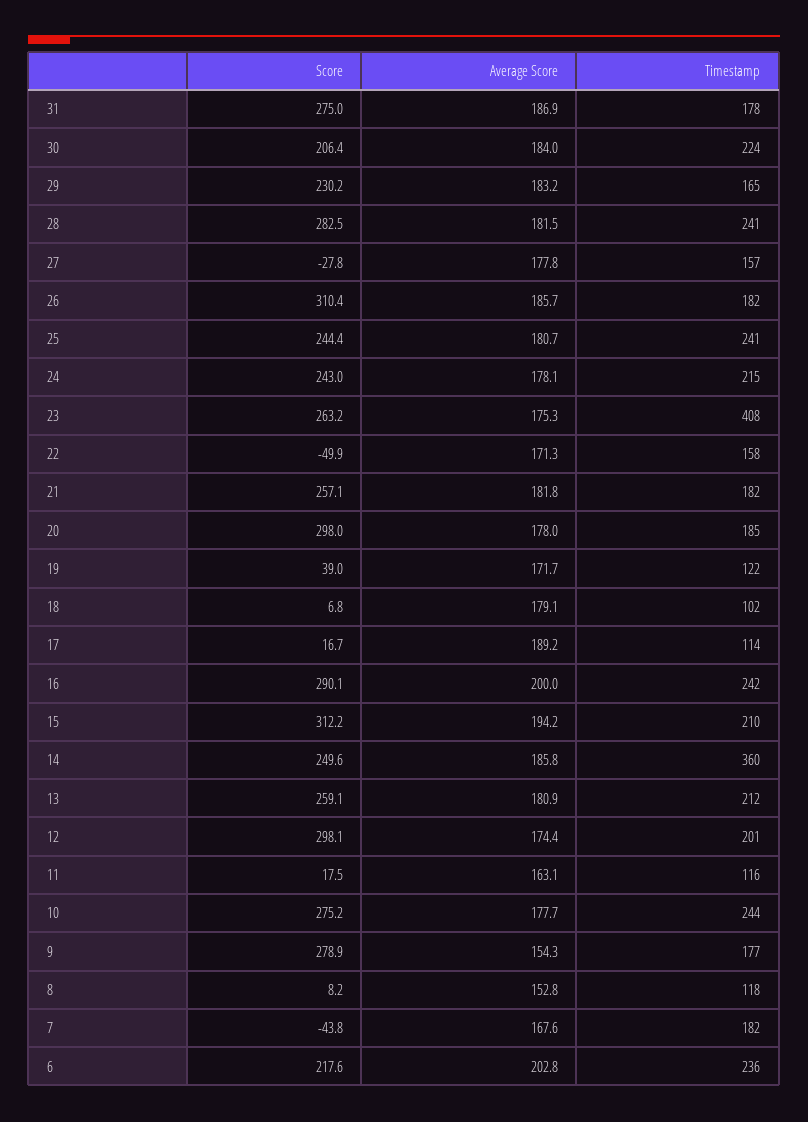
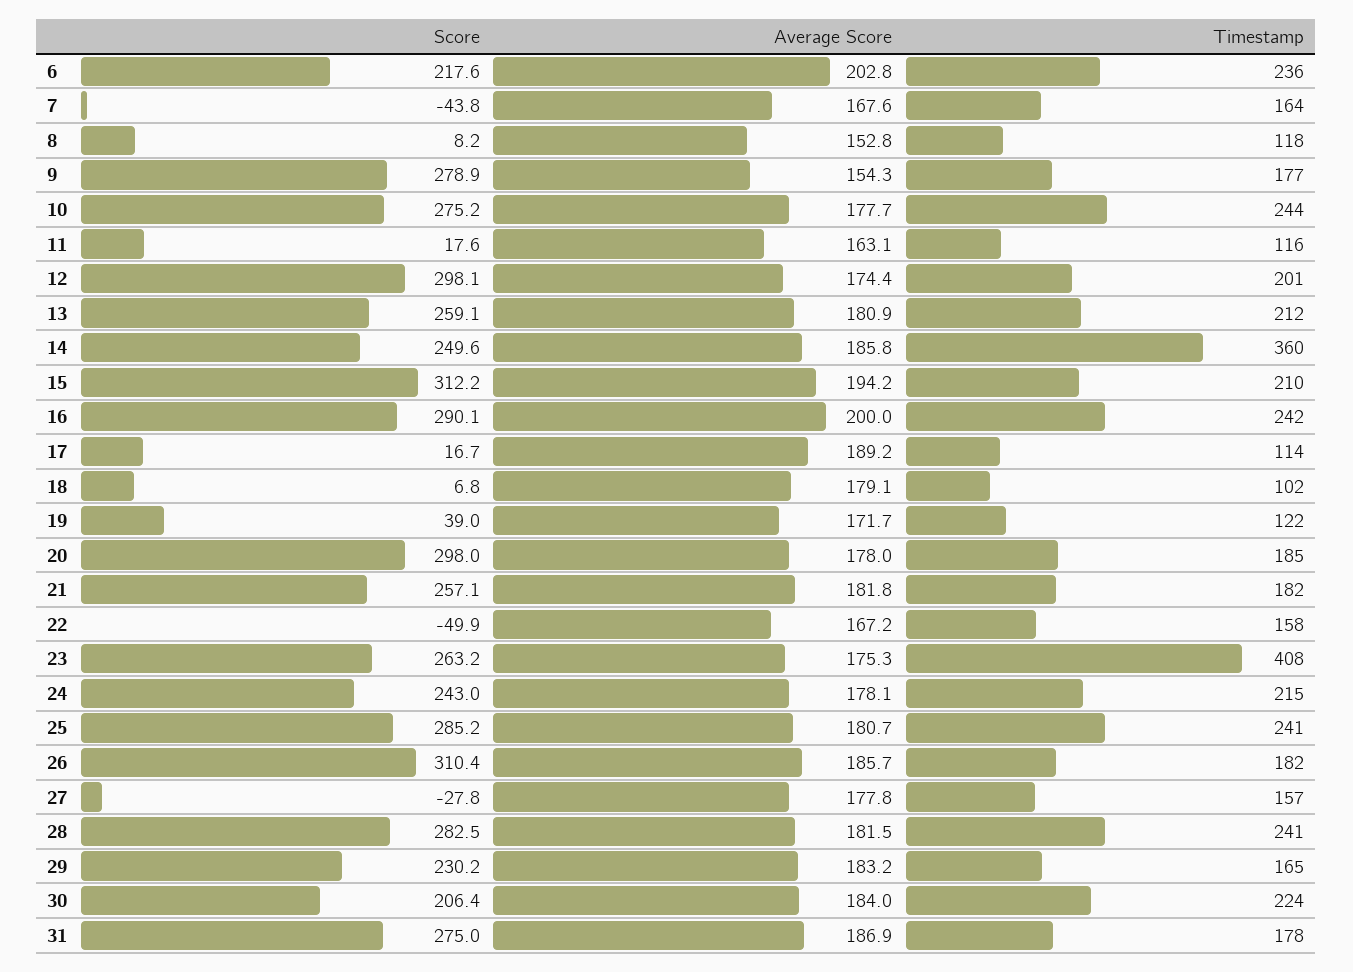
  {
    "Score": {
      "31": 275,
      "30": 206.4,
      "29": 230.2,
      "28": 282.5,
      "27": -27.8,
      "26": 310.4,
-     "25": 244.4,
+     "25": 285.2,
      "24": 243,
      "23": 263.2,
      "22": -49.9,
      "21": 257.1,
      "20": 298,
      "19": 39,
      "18": 6.8,
      "17": 16.7,
      "16": 290.1,
      "15": 312.2,
      "14": 249.6,
      "13": 259.1,
      "12": 298.1,
-     "11": 17.5,
+     "11": 17.6,
      "10": 275.2,
      "9": 278.9,
      "8": 8.2,
      "7": -43.8,
      "6": 217.6
    },
    "Average Score": {
      "31": 186.9,
      "30": 184,
      "29": 183.2,
      "28": 181.5,
      "27": 177.8,
      "26": 185.7,
      "25": 180.7,
      "24": 178.1,
      "23": 175.3,
-     "22": 171.3,
+     "22": 167.2,
      "21": 181.8,
      "20": 178,
      "19": 171.7,
      "18": 179.1,
      "17": 189.2,
      "16": 200,
      "15": 194.2,
      "14": 185.8,
      "13": 180.9,
      "12": 174.4,
      "11": 163.1,
      "10": 177.7,
      "9": 154.3,
      "8": 152.8,
      "7": 167.6,
      "6": 202.8
    },
    "Timestamp": {
      "31": 178,
      "30": 224,
      "29": 165,
      "28": 241,
      "27": 157,
      "26": 182,
      "25": 241,
      "24": 215,
      "23": 408,
      "22": 158,
      "21": 182,
      "20": 185,
      "19": 122,
      "18": 102,
      "17": 114,
      "16": 242,
      "15": 210,
      "14": 360,
      "13": 212,
      "12": 201,
      "11": 116,
      "10": 244,
      "9": 177,
      "8": 118,
-     "7": 182,
+     "7": 164,
      "6": 236
    }
  }

